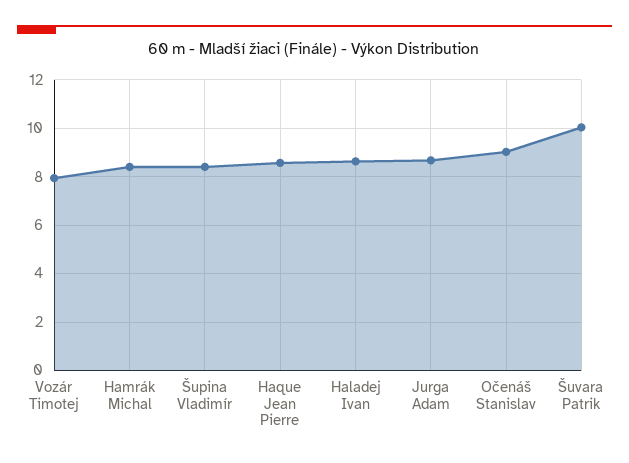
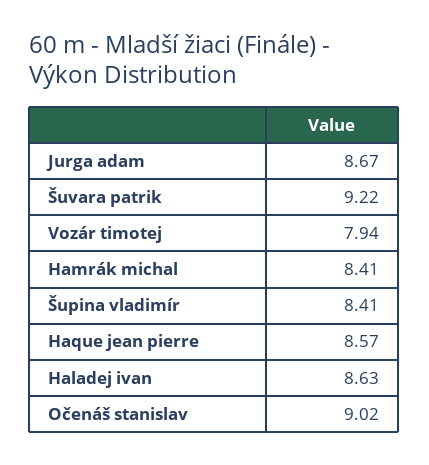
  {
    "Vozár Timotej": 7.94,
    "Hamrák Michal": 8.41,
    "Šupina Vladimír": 8.41,
    "Haque Jean Pierre": 8.57,
    "Haladej Ivan": 8.63,
    "Jurga Adam": 8.67,
    "Očenáš Stanislav": 9.02,
-   "Šuvara Patrik": 10
+   "Šuvara Patrik": 9.22
  }

